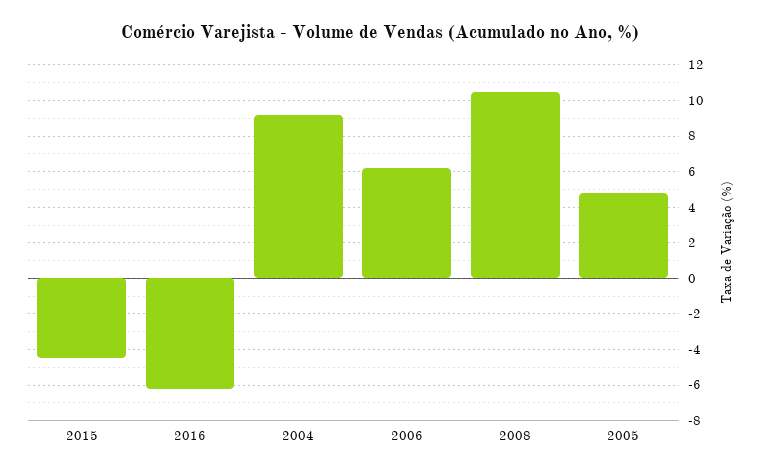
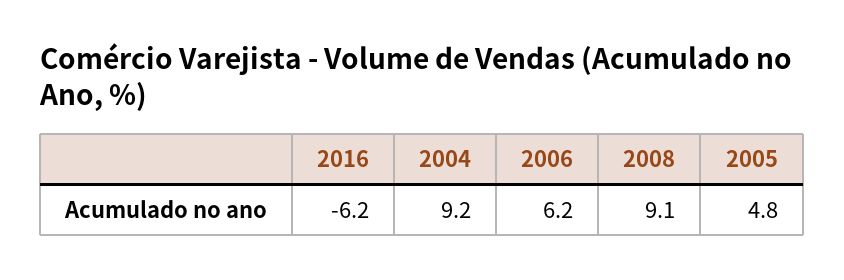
  {
-   "2015": -4.5,
    "2016": -6.2,
    "2004": 9.2,
    "2006": 6.2,
-   "2008": 10.5,
+   "2008": 9.1,
    "2005": 4.8
  }

